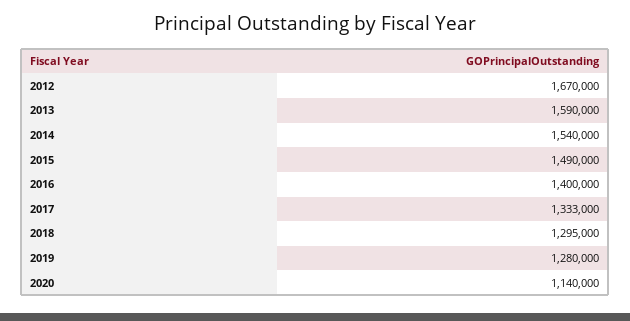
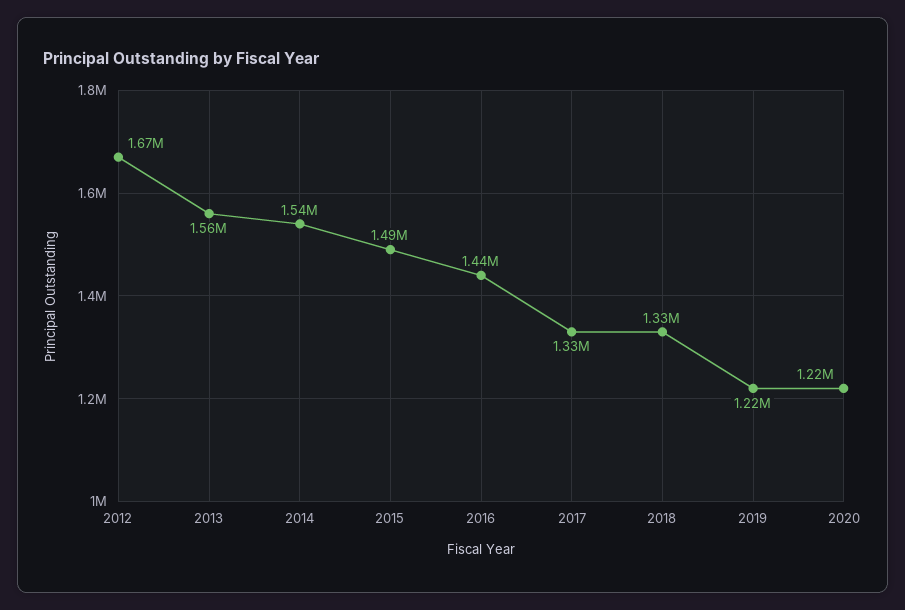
  {
    "2012": 1670000,
-   "2013": 1590000,
+   "2013": 1560000,
    "2014": 1540000,
    "2015": 1490000,
-   "2016": 1400000,
+   "2016": 1440000,
    "2017": 1333000,
-   "2018": 1295000,
+   "2018": 1330000,
-   "2019": 1280000,
+   "2019": 1220000,
-   "2020": 1140000
+   "2020": 1220000
  }

